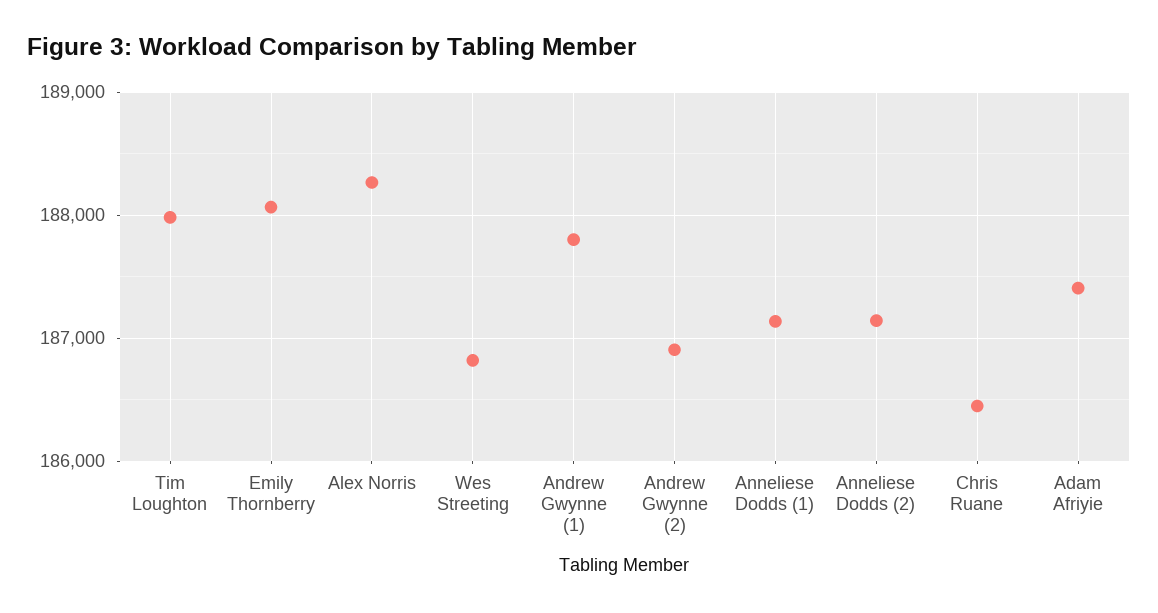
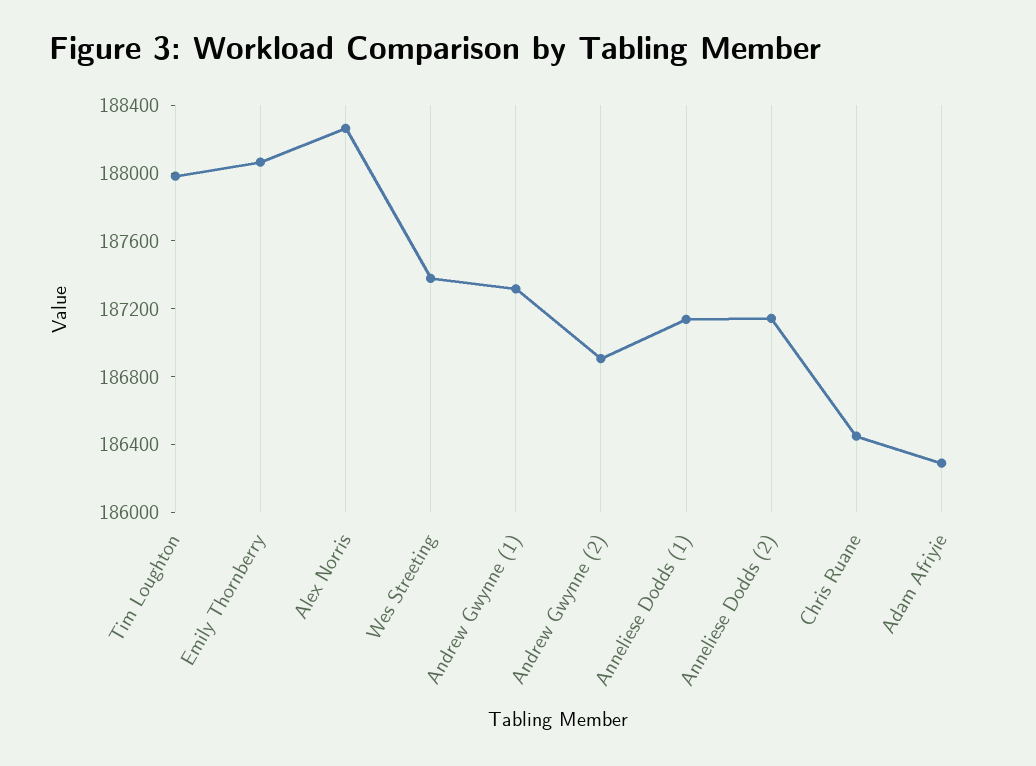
  {
    "Tim Loughton": 188000,
    "Emily Thornberry": 188100,
    "Alex Norris": 188300,
-   "Wes Streeting": 186800,
+   "Wes Streeting": 187400,
-   "Andrew Gwynne (1)": 187800,
+   "Andrew Gwynne (1)": 187300,
    "Andrew Gwynne (2)": 186900,
    "Anneliese Dodds (1)": 187100,
    "Anneliese Dodds (2)": 187100,
    "Chris Ruane": 186400,
-   "Adam Afriyie": 187400
+   "Adam Afriyie": 186300
  }

